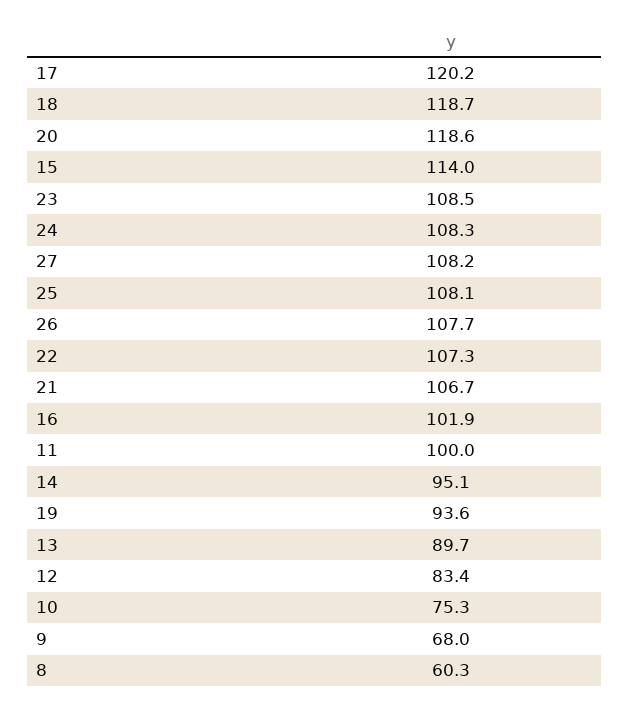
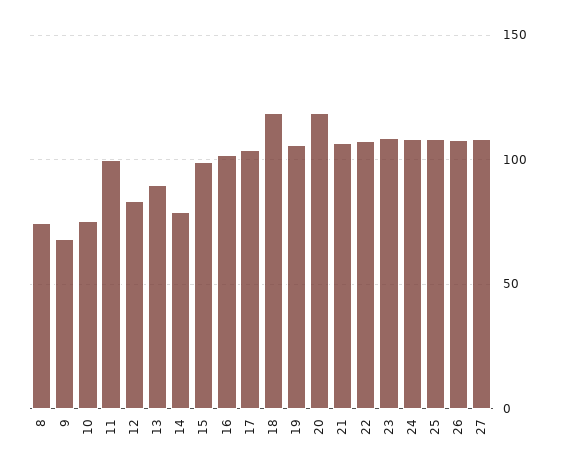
  {
-   "17": 120.2,
+   "17": 105,
    "18": 118.7,
    "20": 118.6,
-   "15": 114,
+   "15": 100,
    "23": 108.5,
    "24": 108.3,
    "27": 108.2,
    "25": 108.1,
    "26": 107.7,
    "22": 107.3,
    "21": 106.7,
    "16": 101.9,
    "11": 100,
-   "14": 95.1,
+   "14": 80,
-   "19": 93.6,
+   "19": 105,
    "13": 89.7,
    "12": 83.4,
    "10": 75.3,
    "9": 68,
-   "8": 60.3
+   "8": 75
  }

